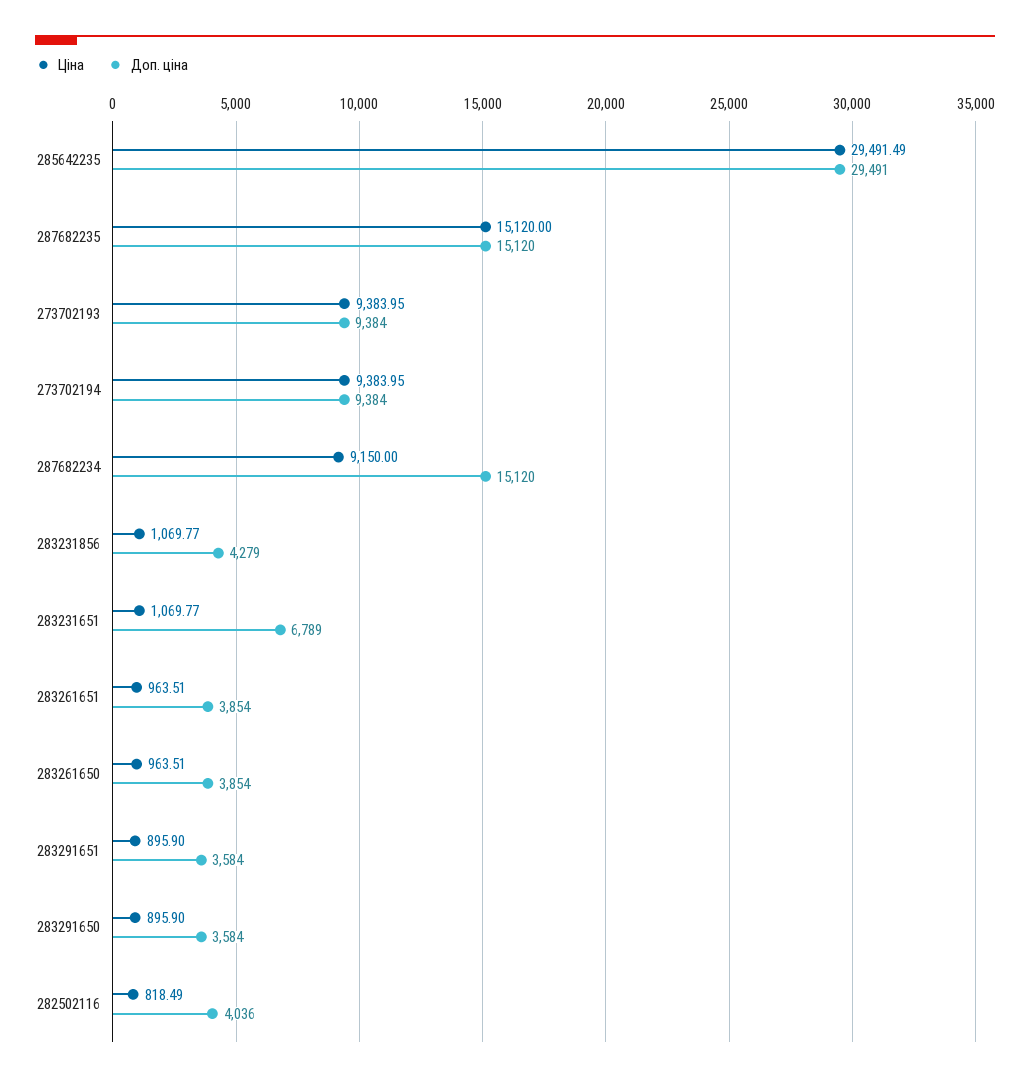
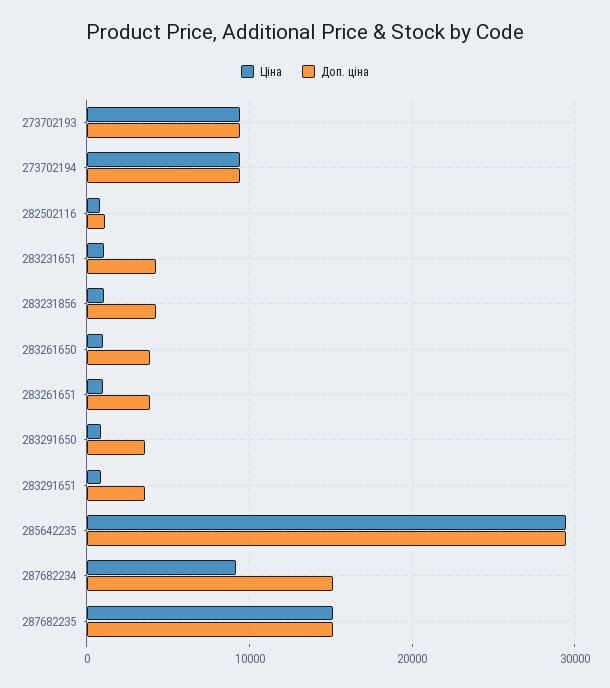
  {
    "Ціна": {
      "285642235": 29491.49,
      "287682235": 15120,
      "273702193": 9383.95,
      "273702194": 9383.95,
      "287682234": 9150,
      "283231856": 1069.77,
      "283231651": 1069.77,
      "283261651": 963.51,
      "283261650": 963.51,
      "283291651": 895.9,
      "283291650": 895.9,
      "282502116": 818.49
    },
    "Доп. ціна": {
      "285642235": 29491,
      "287682235": 15120,
      "273702193": 9384,
      "273702194": 9384,
      "287682234": 15120,
      "283231856": 4279,
-     "283231651": 6789,
+     "283231651": 4000,
      "283261651": 3854,
      "283261650": 3854,
      "283291651": 3584,
      "283291650": 3584,
-     "282502116": 4036
+     "282502116": 1000
    }
  }

